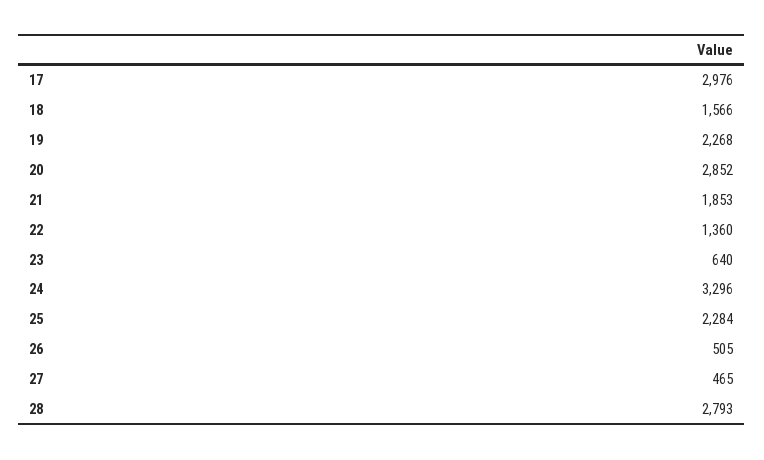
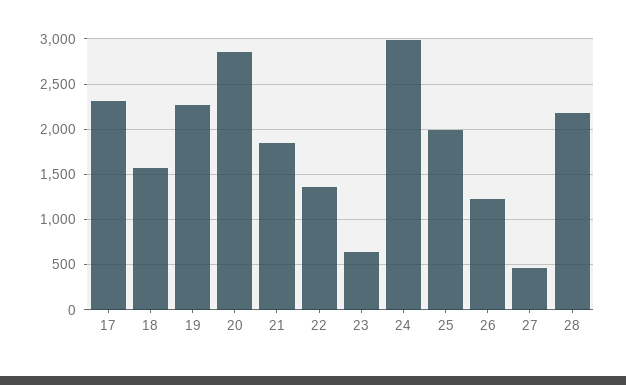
  {
-   "17": 2976,
+   "17": 2300,
    "18": 1566,
    "19": 2268,
    "20": 2852,
    "21": 1853,
    "22": 1360,
    "23": 640,
-   "24": 3296,
+   "24": 3000,
-   "25": 2284,
+   "25": 2000,
-   "26": 505,
+   "26": 1200,
    "27": 465,
-   "28": 2793
+   "28": 2200
  }

